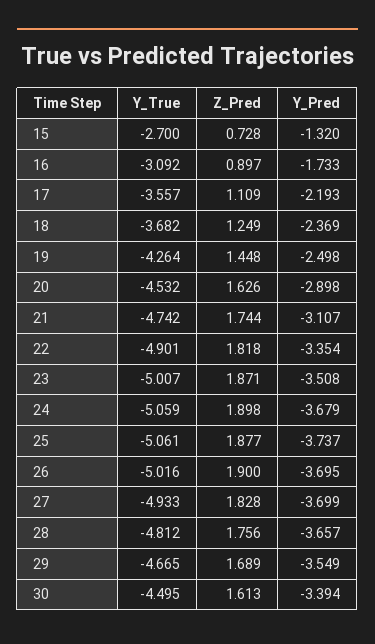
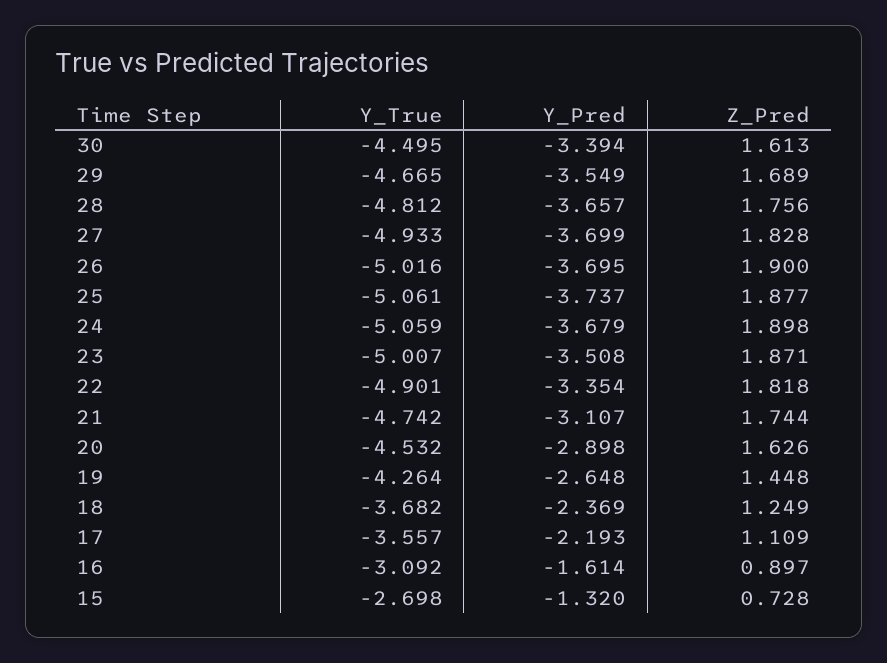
  {
    "Y_True": {
-     "15": -2.7,
+     "15": -2.698,
      "16": -3.092,
      "17": -3.557,
      "18": -3.682,
      "19": -4.264,
      "20": -4.532,
      "21": -4.742,
      "22": -4.901,
      "23": -5.007,
      "24": -5.059,
      "25": -5.061,
      "26": -5.016,
      "27": -4.933,
      "28": -4.812,
      "29": -4.665,
      "30": -4.495
    },
    "Z_Pred": {
      "15": 0.728,
      "16": 0.897,
      "17": 1.109,
      "18": 1.249,
      "19": 1.448,
      "20": 1.626,
      "21": 1.744,
      "22": 1.818,
      "23": 1.871,
      "24": 1.898,
      "25": 1.877,
      "26": 1.9,
      "27": 1.828,
      "28": 1.756,
      "29": 1.689,
      "30": 1.613
    },
    "Y_Pred": {
      "15": -1.32,
-     "16": -1.733,
+     "16": -1.614,
      "17": -2.193,
      "18": -2.369,
-     "19": -2.498,
+     "19": -2.648,
      "20": -2.898,
      "21": -3.107,
      "22": -3.354,
      "23": -3.508,
      "24": -3.679,
      "25": -3.737,
      "26": -3.695,
      "27": -3.699,
      "28": -3.657,
      "29": -3.549,
      "30": -3.394
    }
  }

